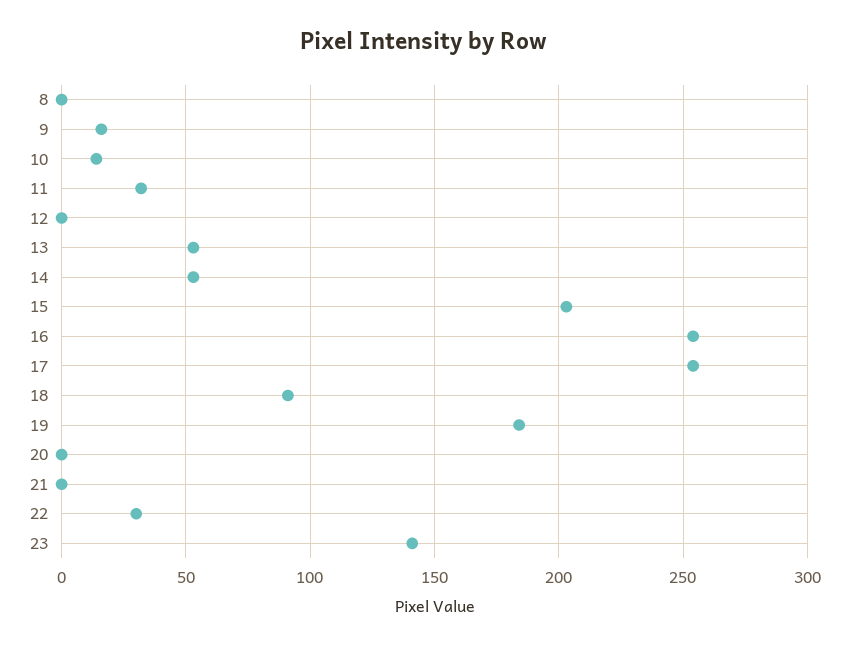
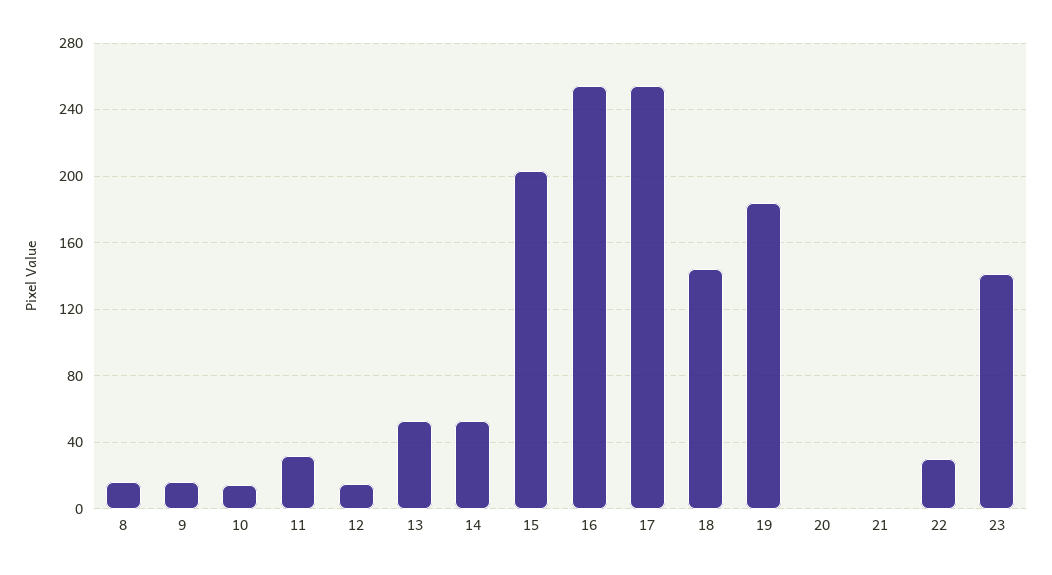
  {
-   "8": 0,
+   "8": 15,
    "9": 15,
    "10": 15,
    "11": 30,
-   "12": 0,
+   "12": 15,
    "13": 55,
    "14": 55,
    "15": 205,
    "16": 255,
    "17": 255,
-   "18": 90,
+   "18": 145,
    "19": 185,
    "20": 0,
    "21": 0,
    "22": 30,
    "23": 140
  }

